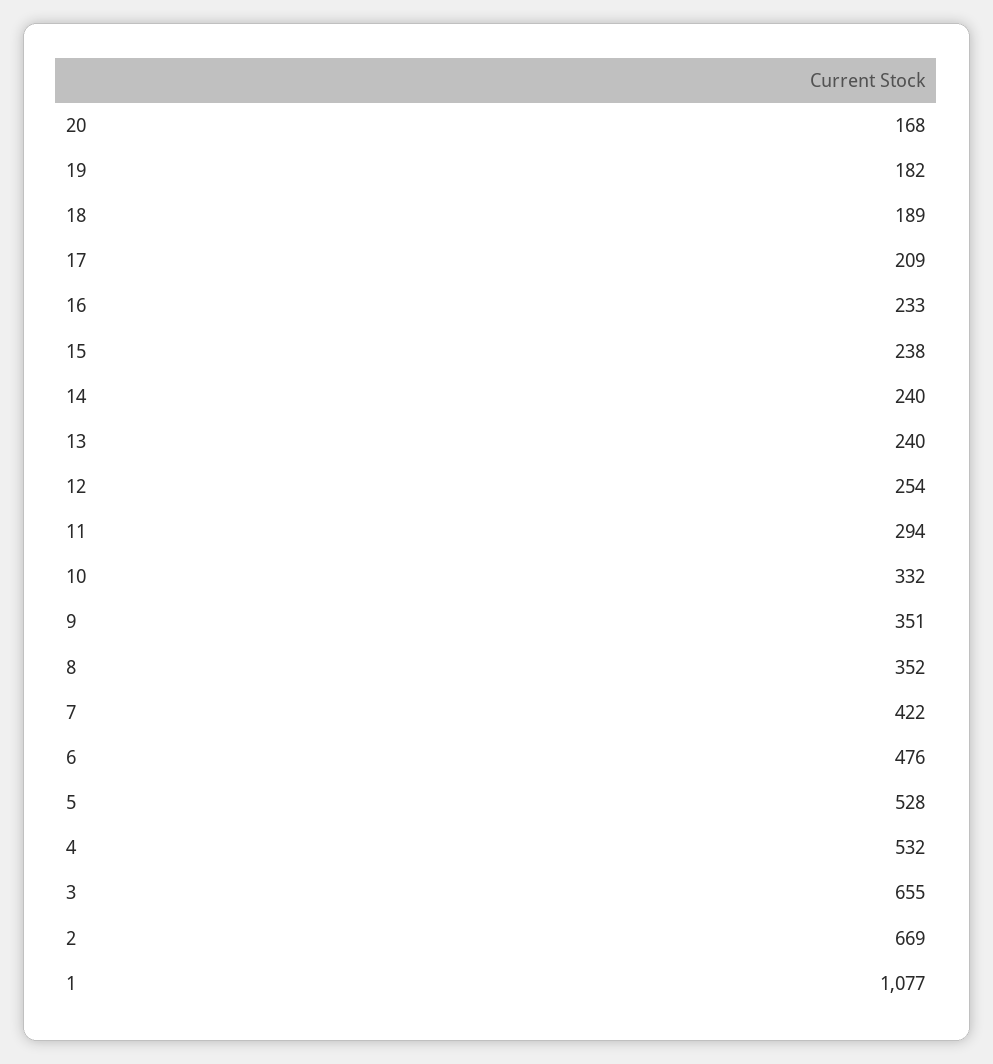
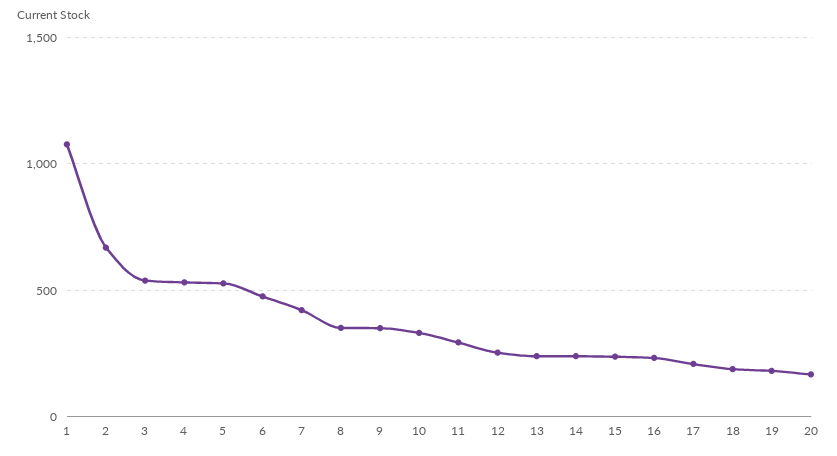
  {
    "20": 168,
    "19": 182,
    "18": 189,
    "17": 209,
    "16": 233,
    "15": 238,
    "14": 240,
    "13": 240,
    "12": 254,
    "11": 294,
    "10": 332,
    "9": 351,
    "8": 352,
    "7": 422,
    "6": 476,
    "5": 528,
    "4": 532,
-   "3": 655,
+   "3": 550,
    "2": 669,
    "1": 1077
  }

